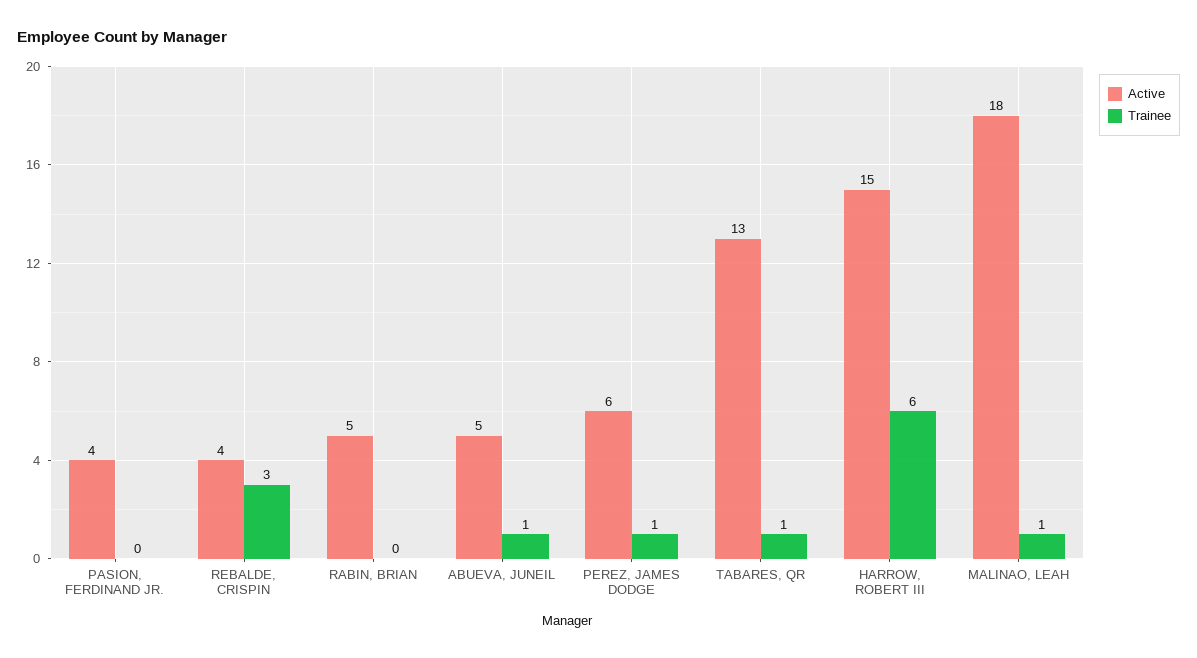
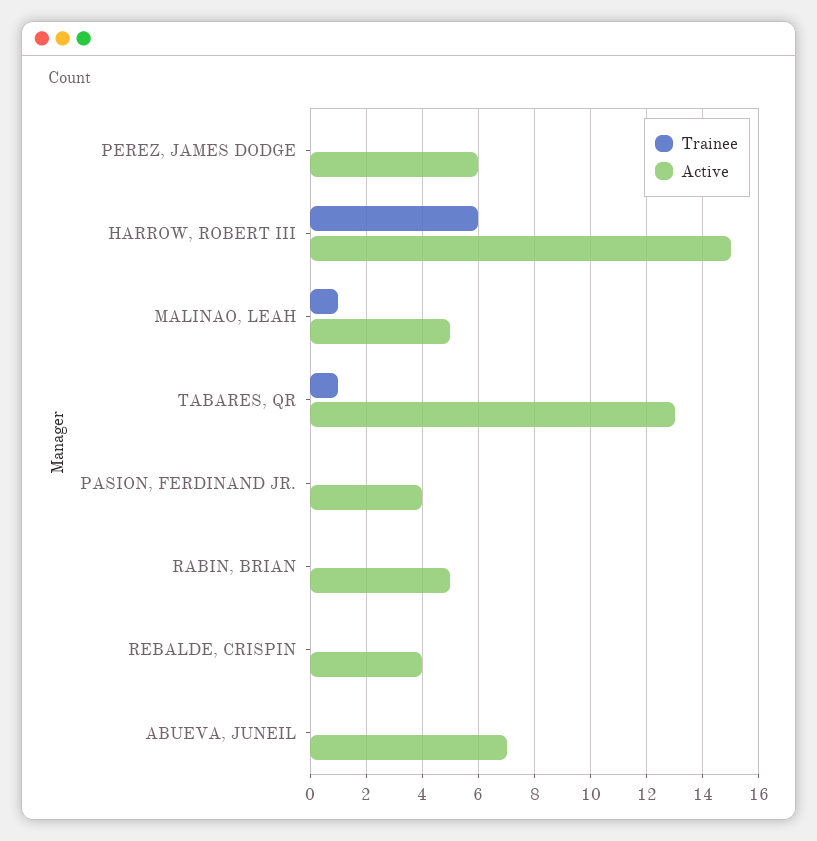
  {
    "Active": {
      "PASION, FERDINAND JR.": 4,
      "REBALDE, CRISPIN": 4,
      "RABIN, BRIAN": 5,
-     "ABUEVA, JUNEIL": 5,
+     "ABUEVA, JUNEIL": 7,
      "PEREZ, JAMES DODGE": 6,
      "TABARES, QR": 13,
      "HARROW, ROBERT III": 15,
-     "MALINAO, LEAH": 18
+     "MALINAO, LEAH": 5
    },
    "Trainee": {
      "PASION, FERDINAND JR.": 0,
-     "REBALDE, CRISPIN": 3,
+     "REBALDE, CRISPIN": 0,
      "RABIN, BRIAN": 0,
-     "ABUEVA, JUNEIL": 1,
+     "ABUEVA, JUNEIL": 0,
-     "PEREZ, JAMES DODGE": 1,
+     "PEREZ, JAMES DODGE": 0,
      "TABARES, QR": 1,
      "HARROW, ROBERT III": 6,
      "MALINAO, LEAH": 1
    }
  }

